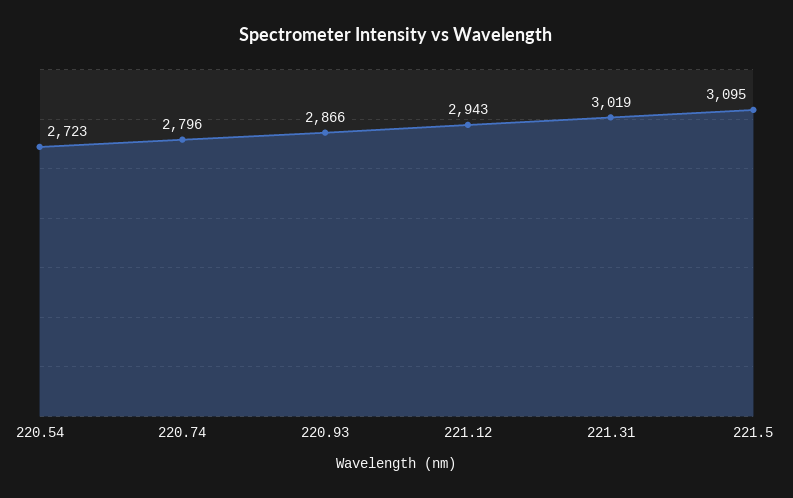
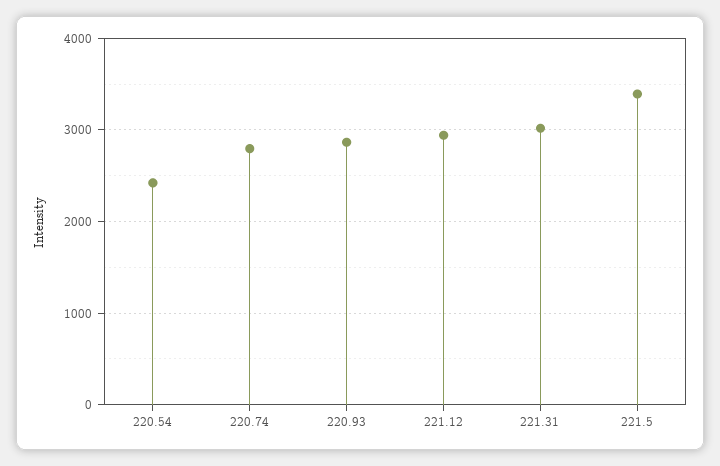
  {
-   "220.54": 2723,
+   "220.54": 2400,
    "220.74": 2796,
    "220.93": 2866,
    "221.12": 2943,
    "221.31": 3019,
-   "221.5": 3095
+   "221.5": 3400
  }

